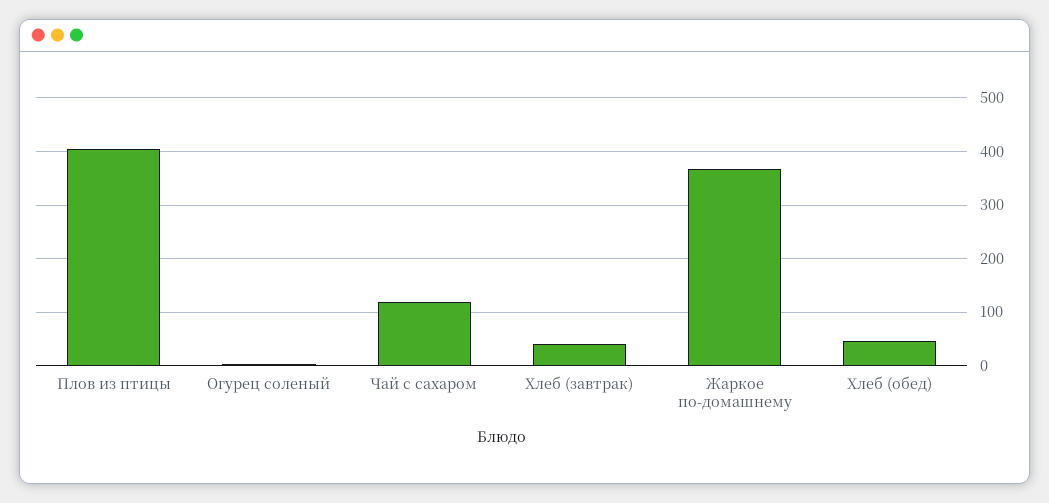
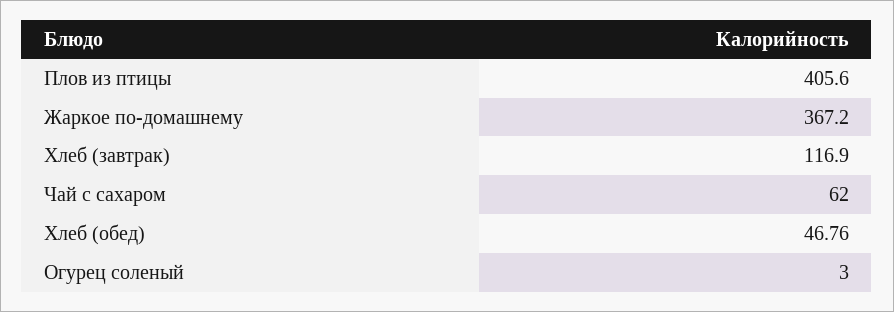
  {
    "Плов из птицы": 405.6,
    "Огурец соленый": 3,
-   "Чай с сахаром": 120,
+   "Чай с сахаром": 62,
-   "Хлеб (завтрак)": 40,
+   "Хлеб (завтрак)": 116.9,
    "Жаркое по-домашнему": 367.2,
    "Хлеб (обед)": 46.76
  }

